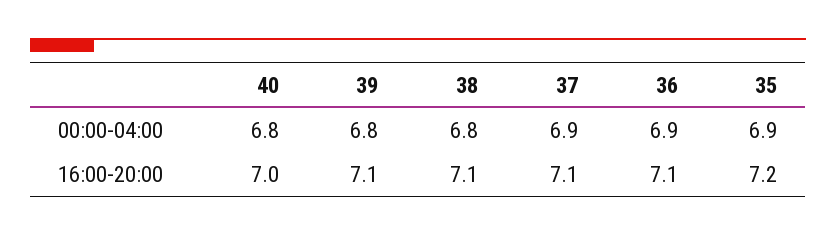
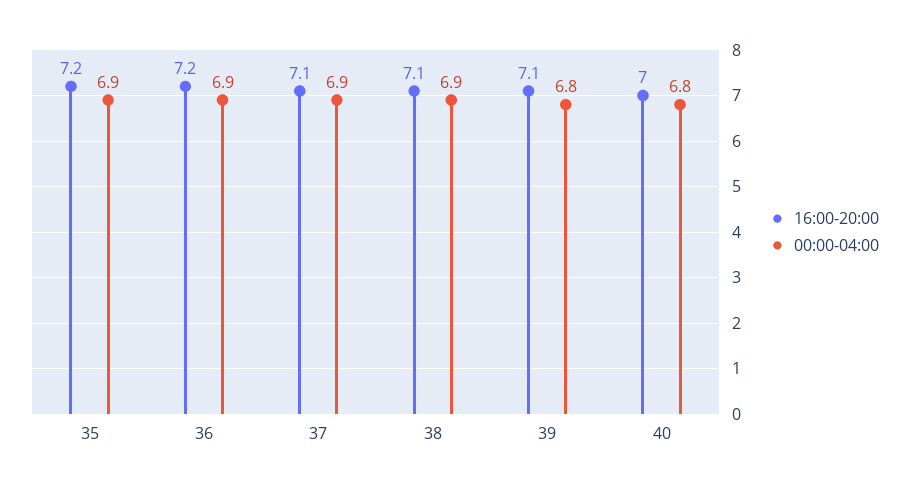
  {
    "00:00-04:00": {
      "40": 6.8,
      "39": 6.8,
-     "38": 6.8,
+     "38": 6.9,
      "37": 6.9,
      "36": 6.9,
      "35": 6.9
    },
    "16:00-20:00": {
      "40": 7,
      "39": 7.1,
      "38": 7.1,
      "37": 7.1,
-     "36": 7.1,
+     "36": 7.2,
      "35": 7.2
    }
  }

